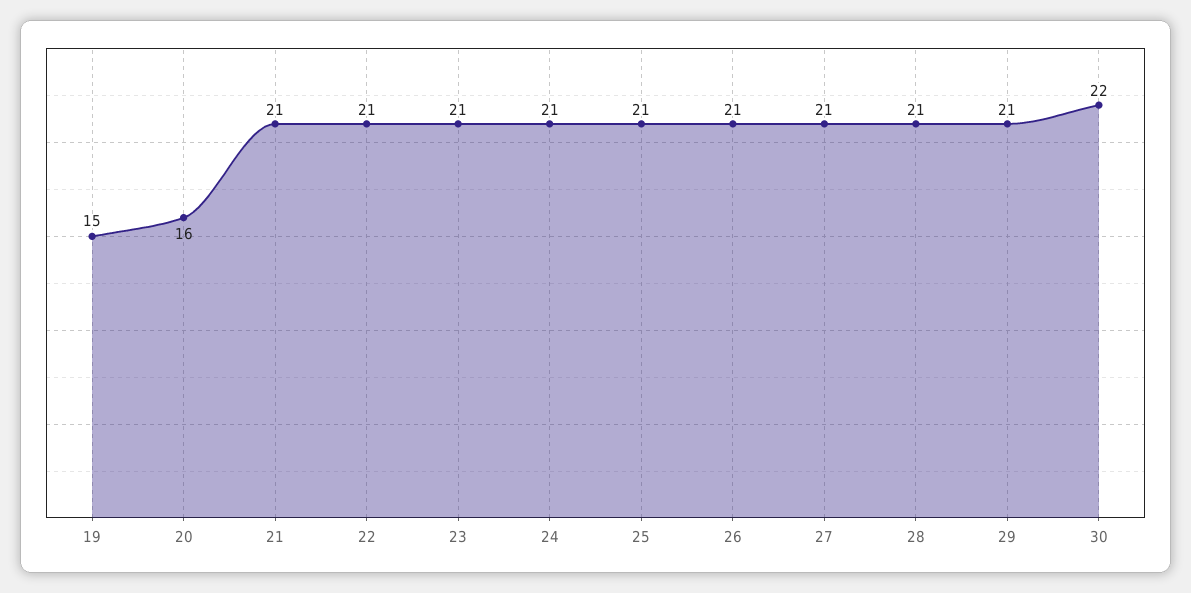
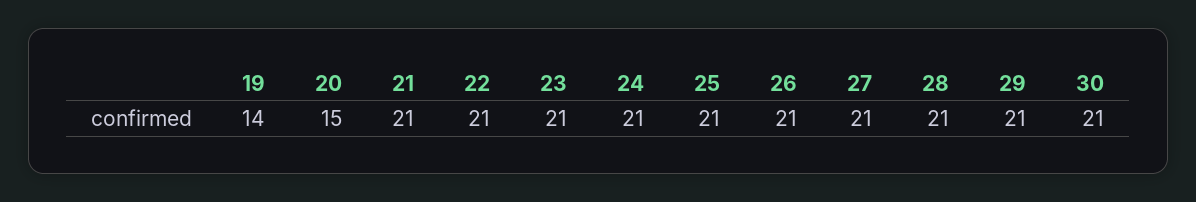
  {
-   "19": 15,
+   "19": 14,
-   "20": 16,
+   "20": 15,
    "21": 21,
    "22": 21,
    "23": 21,
    "24": 21,
    "25": 21,
    "26": 21,
    "27": 21,
    "28": 21,
    "29": 21,
-   "30": 22
+   "30": 21
  }

